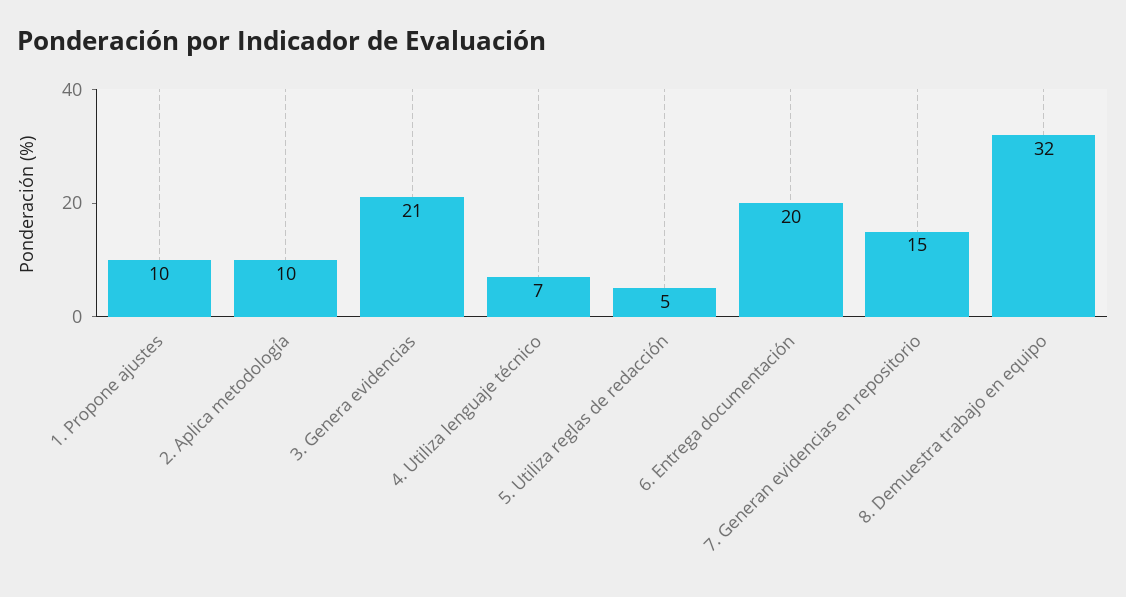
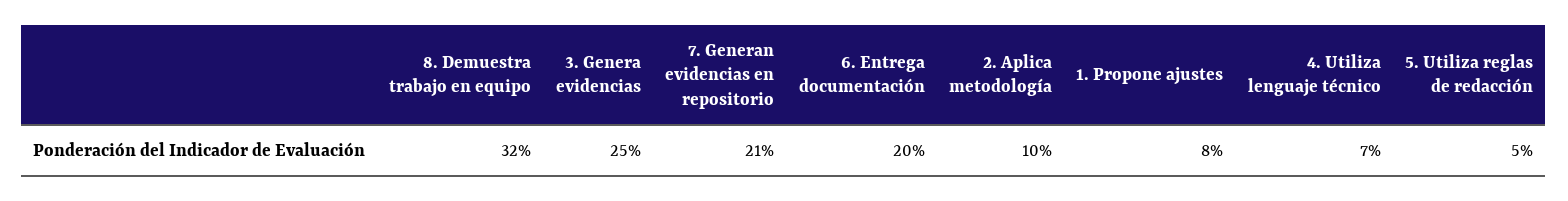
  {
-   "1. Propone ajustes": 10,
+   "1. Propone ajustes": 8,
    "2. Aplica metodología": 10,
-   "3. Genera evidencias": 21,
+   "3. Genera evidencias": 25,
    "4. Utiliza lenguaje técnico": 7,
    "5. Utiliza reglas de redacción": 5,
    "6. Entrega documentación": 20,
-   "7. Generan evidencias en repositorio": 15,
+   "7. Generan evidencias en repositorio": 21,
    "8. Demuestra trabajo en equipo": 32
  }

